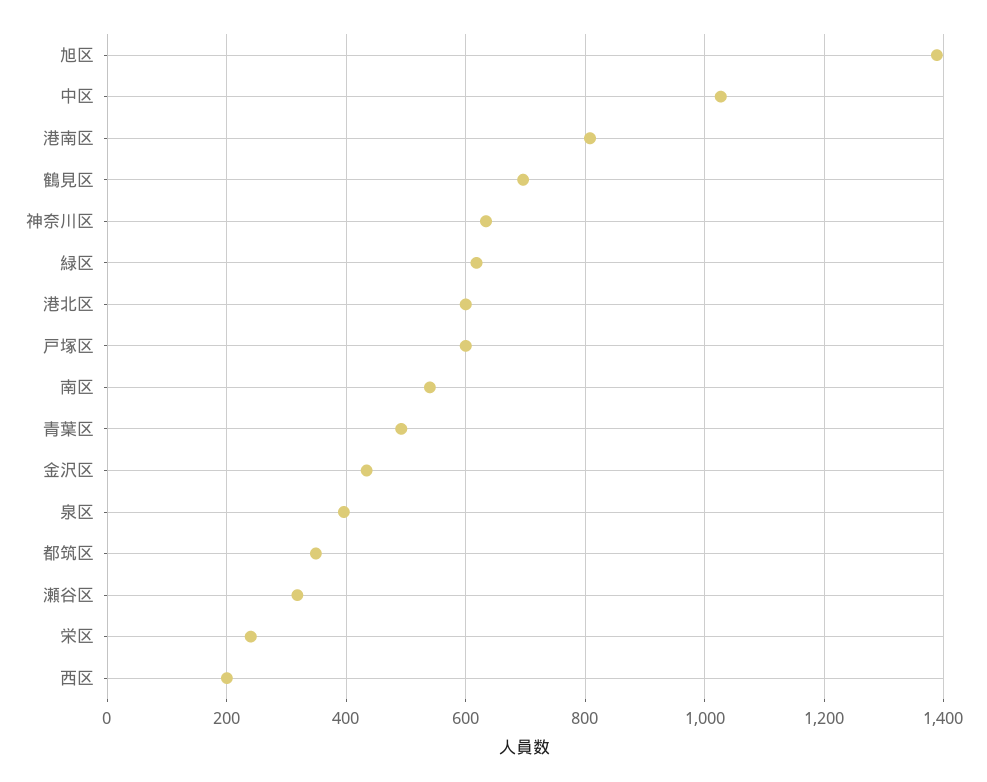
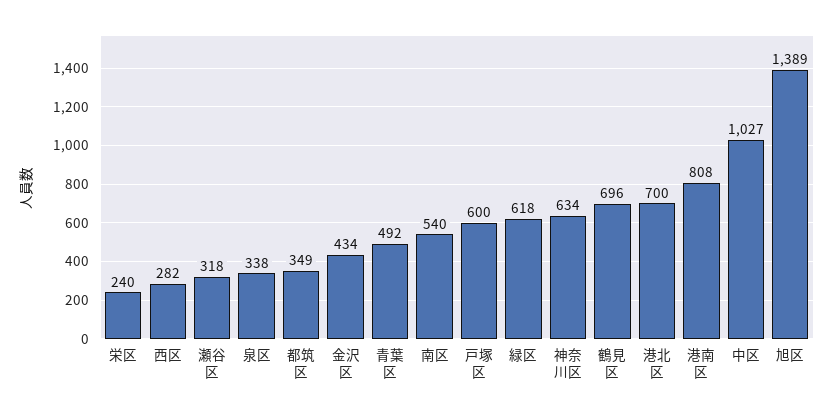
  {
    "旭区": 1389,
    "中区": 1027,
    "港南区": 808,
    "鶴見区": 696,
    "神奈川区": 634,
    "緑区": 618,
-   "港北区": 600,
+   "港北区": 700,
    "戸塚区": 600,
    "南区": 540,
    "青葉区": 492,
    "金沢区": 434,
-   "泉区": 400,
+   "泉区": 338,
    "都筑区": 349,
    "瀬谷区": 318,
    "栄区": 240,
-   "西区": 200
+   "西区": 282
  }

